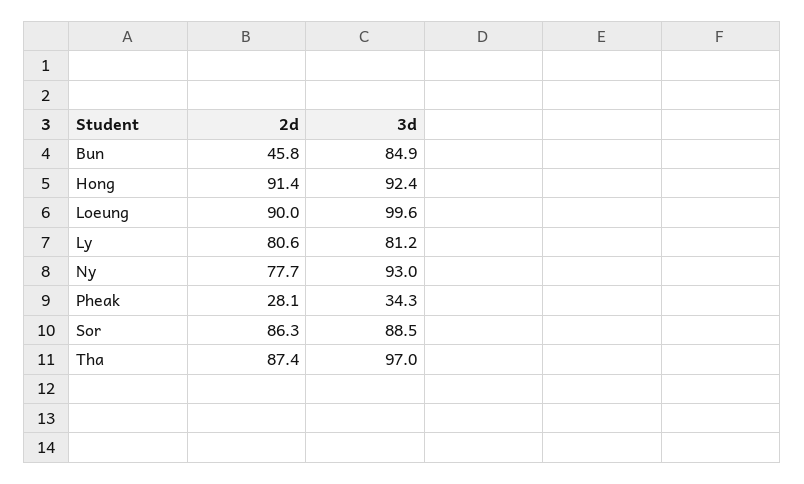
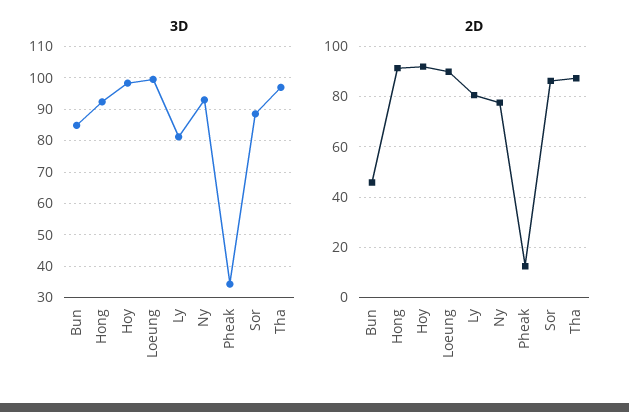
  {
    "2d": {
      "Bun": 45.8,
      "Hong": 91.4,
      "Loeung": 90,
      "Ly": 80.6,
      "Ny": 77.7,
-     "Pheak": 28.1,
+     "Pheak": 12.5,
      "Sor": 86.3,
-     "Tha": 87.4
+     "Tha": 87.4,
+     "Hoy": 92.5
    },
    "3d": {
      "Bun": 84.9,
      "Hong": 92.4,
      "Loeung": 99.6,
      "Ly": 81.2,
      "Ny": 93,
      "Pheak": 34.3,
      "Sor": 88.5,
-     "Tha": 97
+     "Tha": 97,
+     "Hoy": 98
    }
  }

